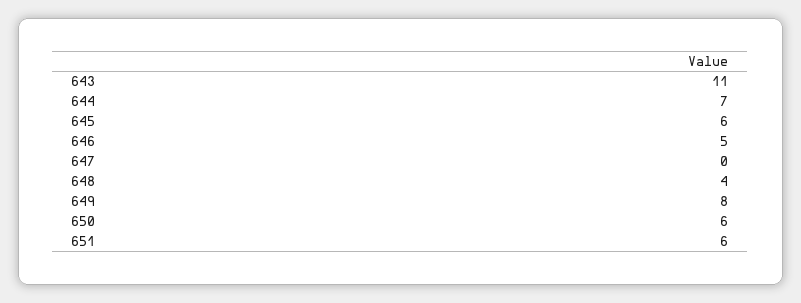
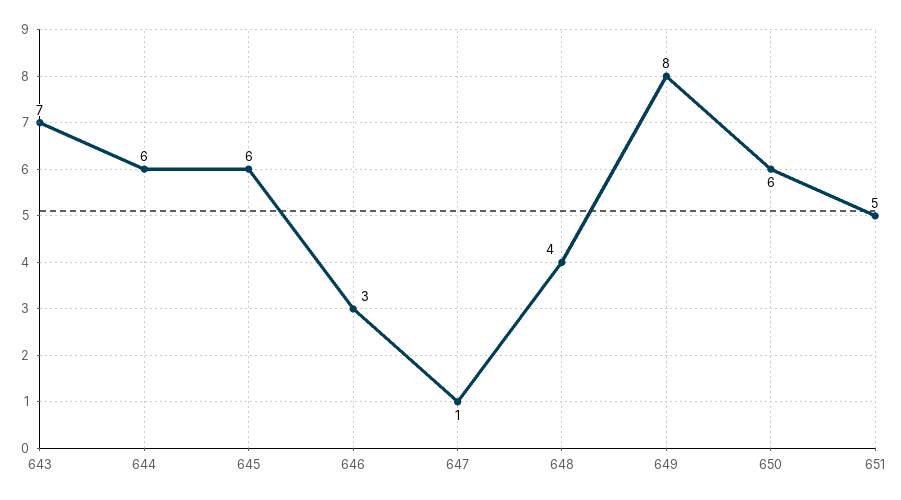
  {
-   "643": 11,
+   "643": 7,
-   "644": 7,
+   "644": 6,
    "645": 6,
-   "646": 5,
+   "646": 3,
-   "647": 0,
+   "647": 1,
    "648": 4,
    "649": 8,
    "650": 6,
-   "651": 6
+   "651": 5
  }

